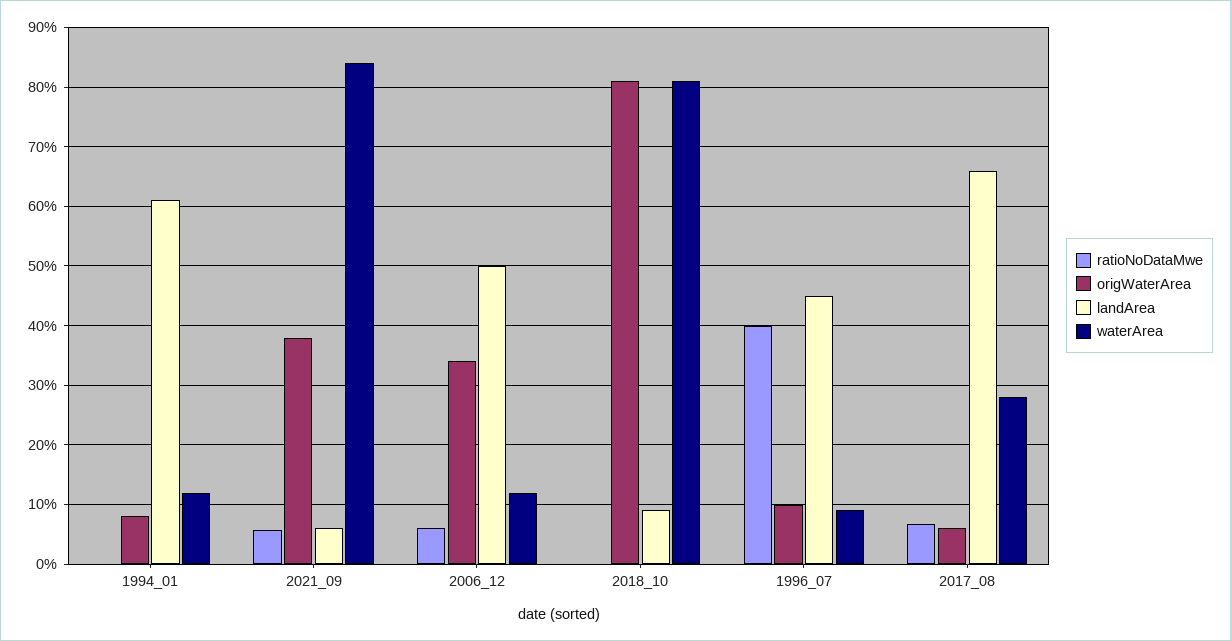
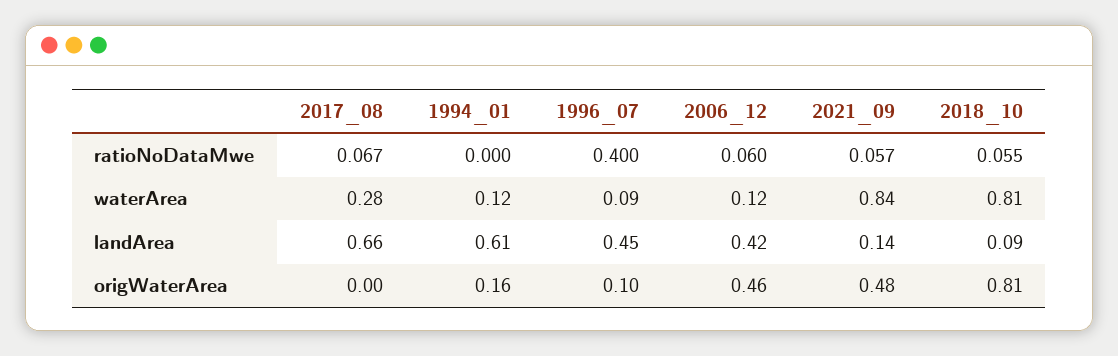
  {
    "ratioNoDataMwe": {
      "1994_01": 0,
      "2021_09": 0.057,
      "2006_12": 0.06,
-     "2018_10": 0,
+     "2018_10": 0.055,
      "1996_07": 0.4,
      "2017_08": 0.067
    },
    "origWaterArea": {
-     "1994_01": 0.08,
+     "1994_01": 0.16,
-     "2021_09": 0.38,
+     "2021_09": 0.48,
-     "2006_12": 0.34,
+     "2006_12": 0.46,
      "2018_10": 0.81,
      "1996_07": 0.1,
-     "2017_08": 0.06
+     "2017_08": 0
    },
    "landArea": {
      "1994_01": 0.61,
-     "2021_09": 0.06,
+     "2021_09": 0.14,
-     "2006_12": 0.5,
+     "2006_12": 0.42,
      "2018_10": 0.09,
      "1996_07": 0.45,
      "2017_08": 0.66
    },
    "waterArea": {
      "1994_01": 0.12,
      "2021_09": 0.84,
      "2006_12": 0.12,
      "2018_10": 0.81,
      "1996_07": 0.09,
      "2017_08": 0.28
    }
  }

